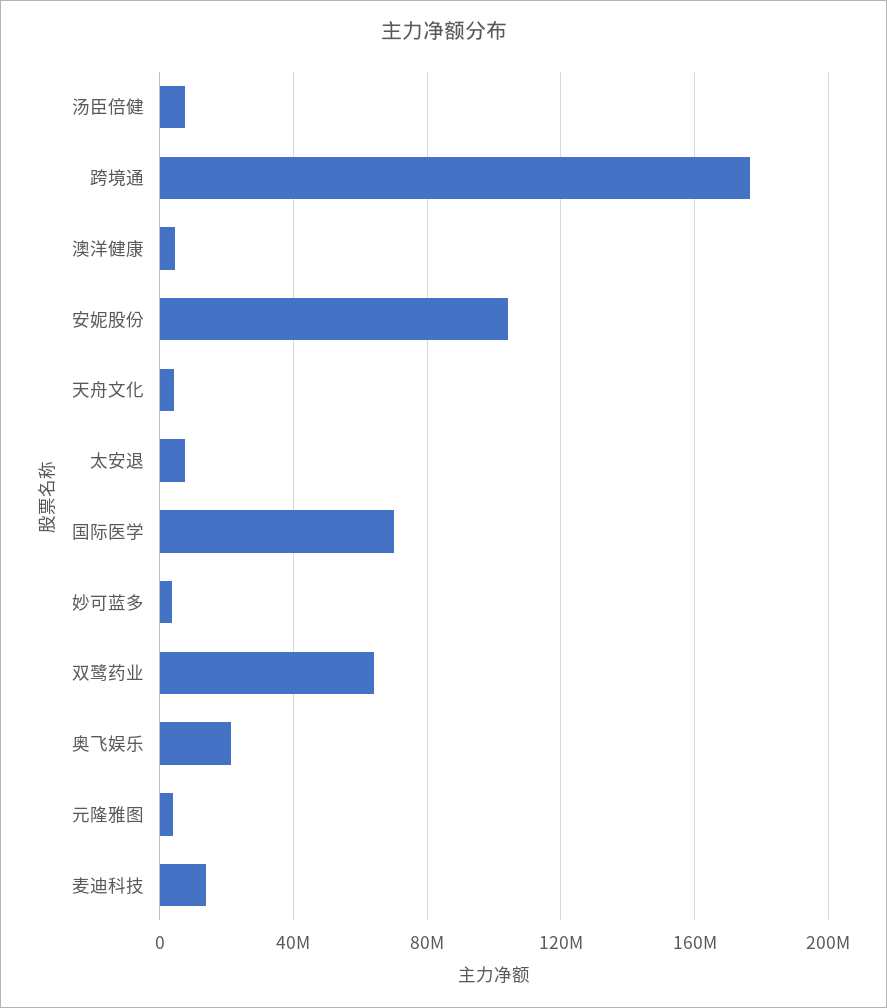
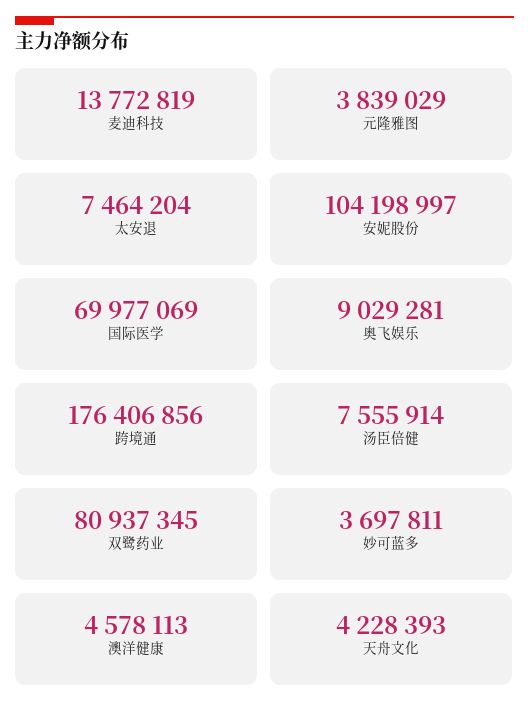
  {
    "汤臣倍健": 7555914,
    "跨境通": 176406856,
    "澳洋健康": 4578113,
    "安妮股份": 104198997,
    "天舟文化": 4228393,
    "太安退": 7464204,
    "国际医学": 69977069,
    "妙可蓝多": 3697811,
-   "双鹭药业": 65000000,
+   "双鹭药业": 80937345,
-   "奥飞娱乐": 20000000,
+   "奥飞娱乐": 9029281,
    "元隆雅图": 3839029,
    "麦迪科技": 13772819
  }

